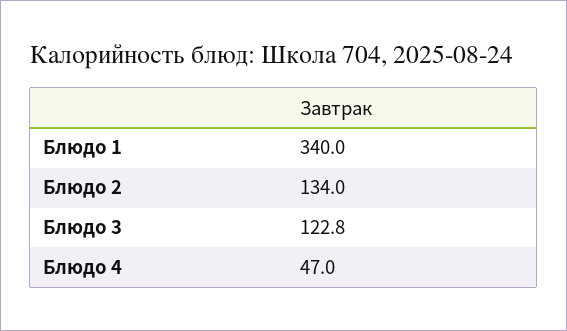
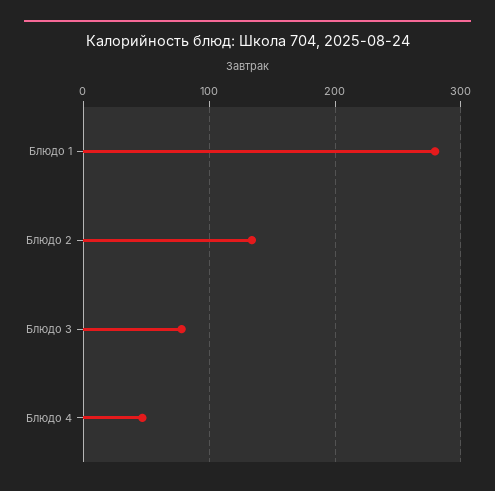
  {
-   "Блюдо 1": 340,
+   "Блюдо 1": 280,
    "Блюдо 2": 134,
-   "Блюдо 3": 122.8,
+   "Блюдо 3": 80,
    "Блюдо 4": 47
  }

